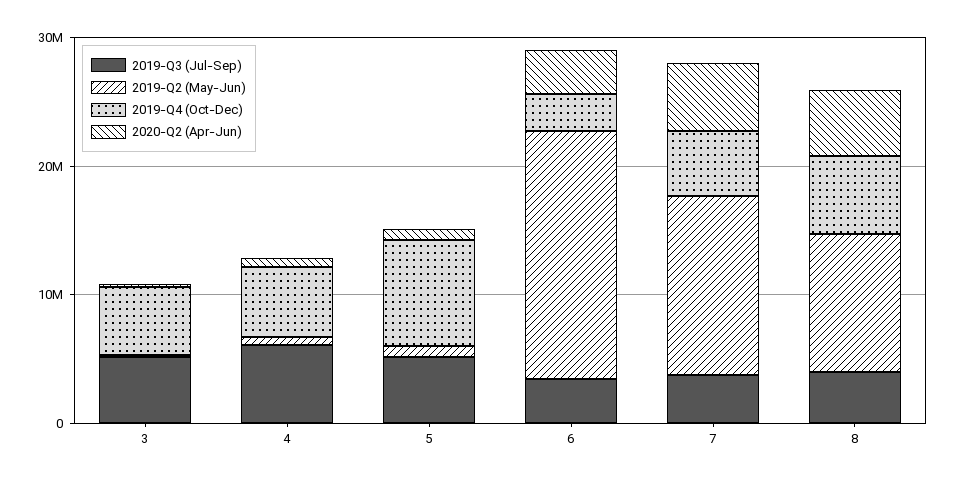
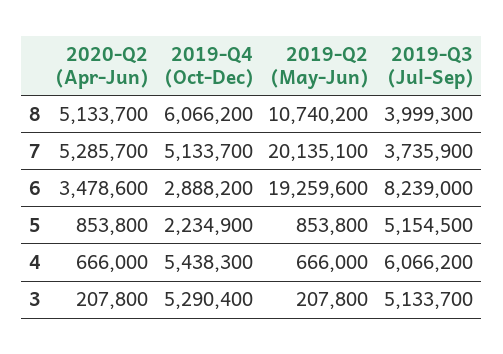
  {
    "2019-Q3 (Jul-Sep)": {
      "3": 5133700,
      "4": 6066200,
      "5": 5154500,
-     "6": 4000000,
+     "6": 8239000,
      "7": 3735900,
      "8": 3999300
    },
    "2019-Q2 (May-Jun)": {
      "3": 207800,
      "4": 666000,
      "5": 853800,
      "6": 19259600,
-     "7": 14000000,
+     "7": 20135100,
      "8": 10740200
    },
    "2019-Q4 (Oct-Dec)": {
      "3": 5290400,
      "4": 5438300,
-     "5": 8000000,
+     "5": 2234900,
      "6": 2888200,
      "7": 5133700,
      "8": 6066200
    },
    "2020-Q2 (Apr-Jun)": {
      "3": 207800,
      "4": 666000,
      "5": 853800,
      "6": 3478600,
      "7": 5285700,
      "8": 5133700
    }
  }

